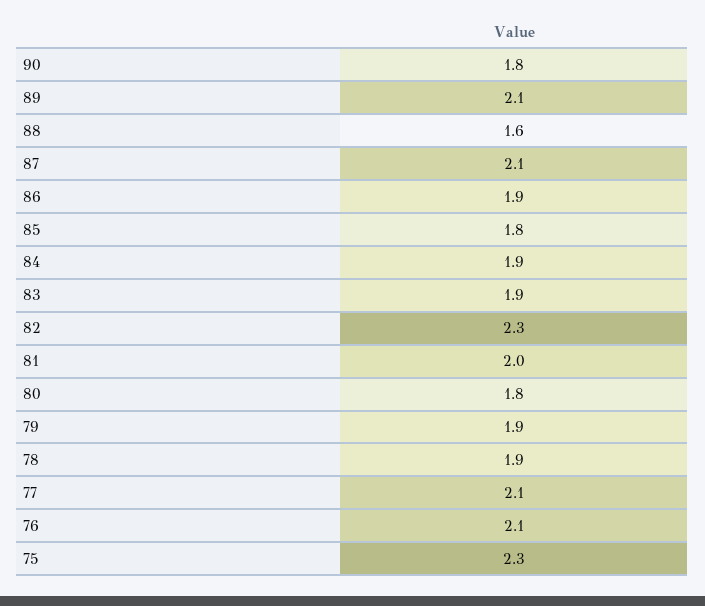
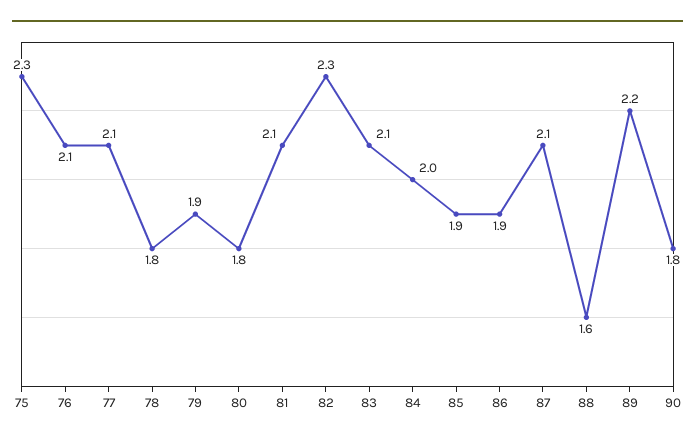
  {
    "90": 1.8,
-   "89": 2.1,
+   "89": 2.2,
    "88": 1.6,
    "87": 2.1,
    "86": 1.9,
-   "85": 1.8,
+   "85": 1.9,
-   "84": 1.9,
+   "84": 2,
-   "83": 1.9,
+   "83": 2.1,
    "82": 2.3,
-   "81": 2,
+   "81": 2.1,
    "80": 1.8,
    "79": 1.9,
-   "78": 1.9,
+   "78": 1.8,
    "77": 2.1,
    "76": 2.1,
    "75": 2.3
  }

